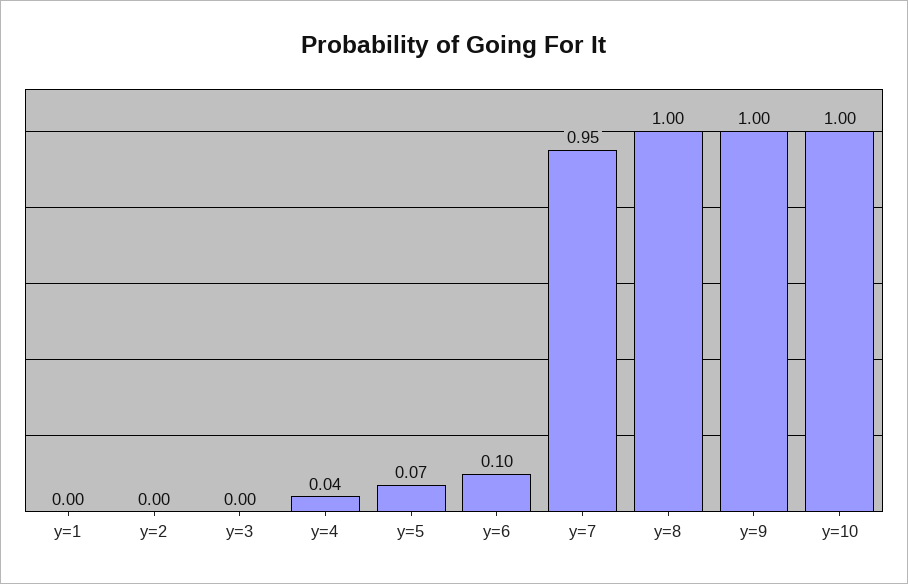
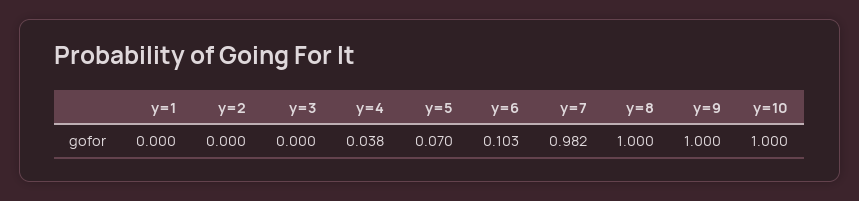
  {
    "y=1": 0,
    "y=2": 0,
    "y=3": 0,
    "y=4": 0.038,
    "y=5": 0.07,
    "y=6": 0.103,
-   "y=7": 0.95,
+   "y=7": 0.982,
    "y=8": 1,
    "y=9": 1,
    "y=10": 1
  }

